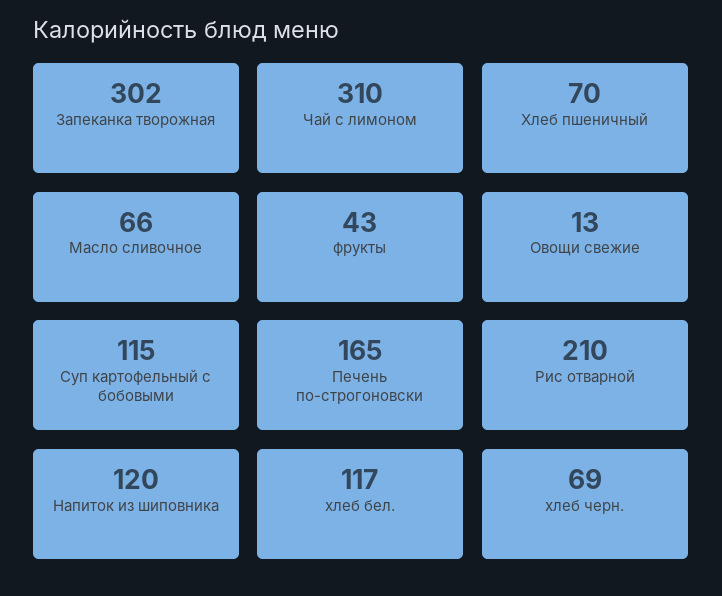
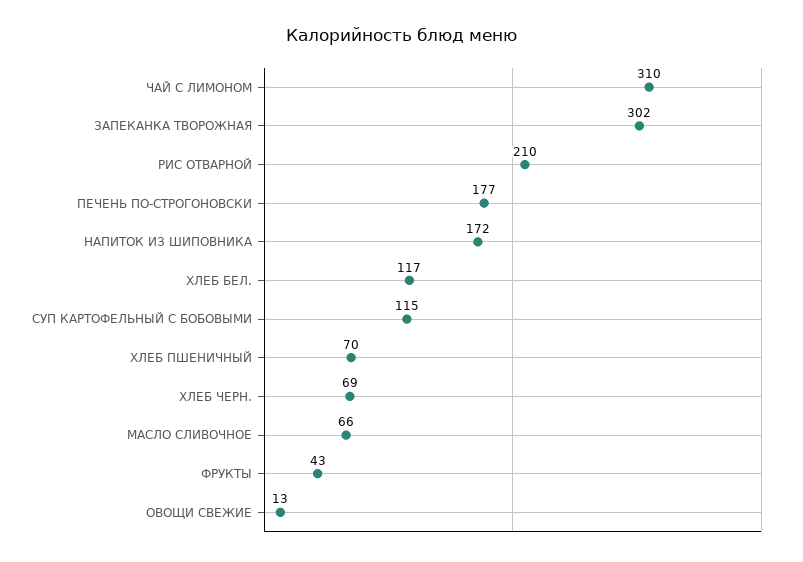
  {
    "Запеканка творожная": 302,
    "Чай с лимоном": 310,
    "Хлеб пшеничный": 70,
    "Масло сливочное": 66,
    "фрукты": 43,
    "Овощи свежие": 13,
    "Суп картофельный с бобовыми": 115,
-   "Печень по-строгоновски": 165,
+   "Печень по-строгоновски": 177,
    "Рис отварной": 210,
-   "Напиток из шиповника": 120,
+   "Напиток из шиповника": 172,
    "хлеб бел.": 117,
    "хлеб черн.": 69
  }

